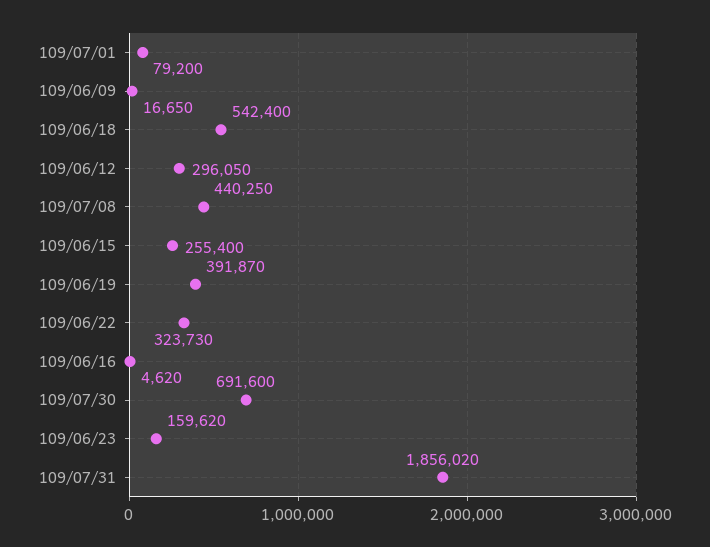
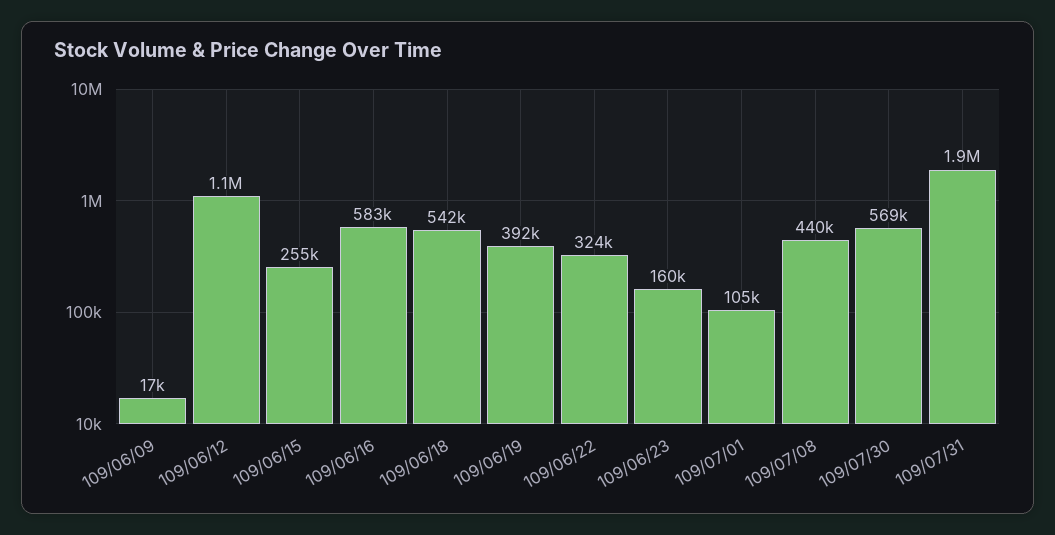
  {
-   "109/07/01": 79200,
+   "109/07/01": 105000,
    "109/06/09": 16650,
    "109/06/18": 542400,
-   "109/06/12": 296050,
+   "109/06/12": 1100000,
    "109/07/08": 440250,
    "109/06/15": 255400,
    "109/06/19": 391870,
    "109/06/22": 323730,
-   "109/06/16": 4620,
+   "109/06/16": 583000,
-   "109/07/30": 691600,
+   "109/07/30": 569000,
    "109/06/23": 159620,
    "109/07/31": 1856020
  }

